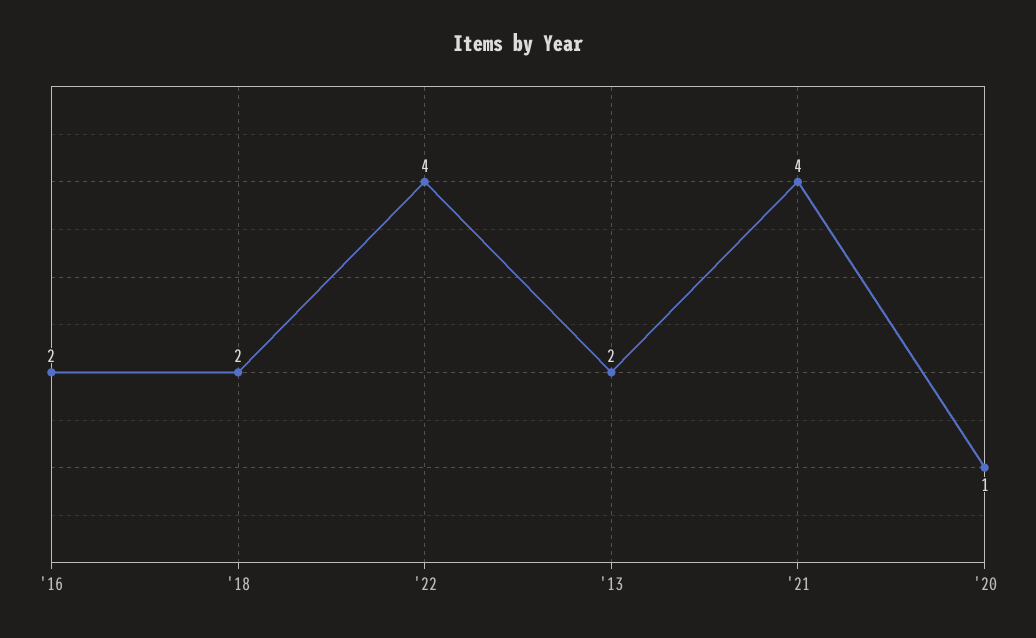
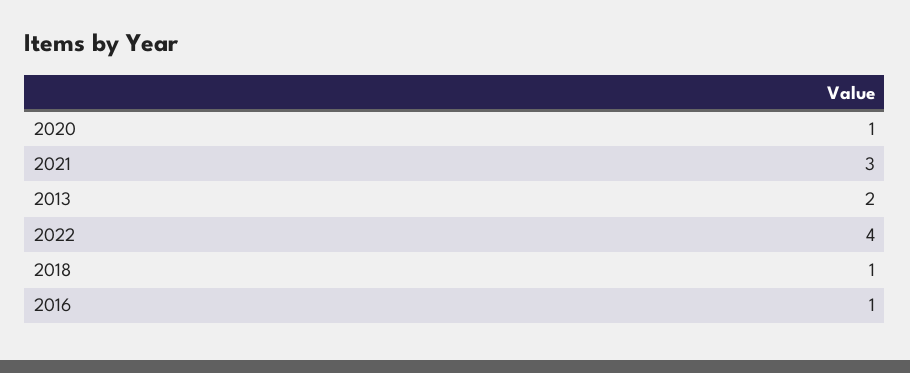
  {
-   "'16": 2,
+   "'16": 1,
-   "'18": 2,
+   "'18": 1,
    "'22": 4,
    "'13": 2,
-   "'21": 4,
+   "'21": 3,
    "'20": 1
  }

